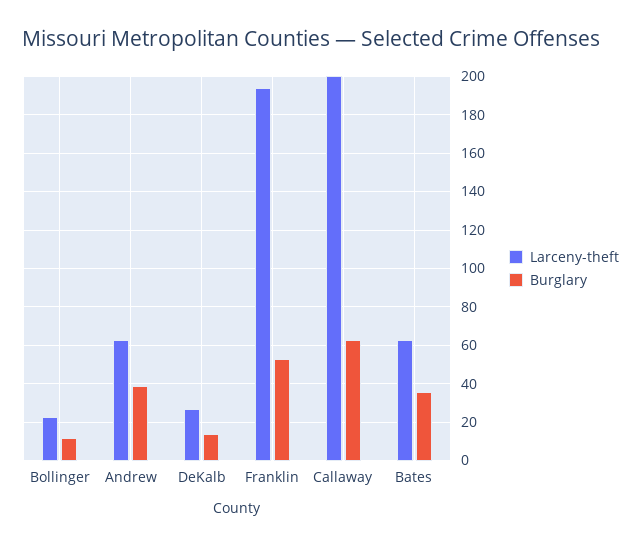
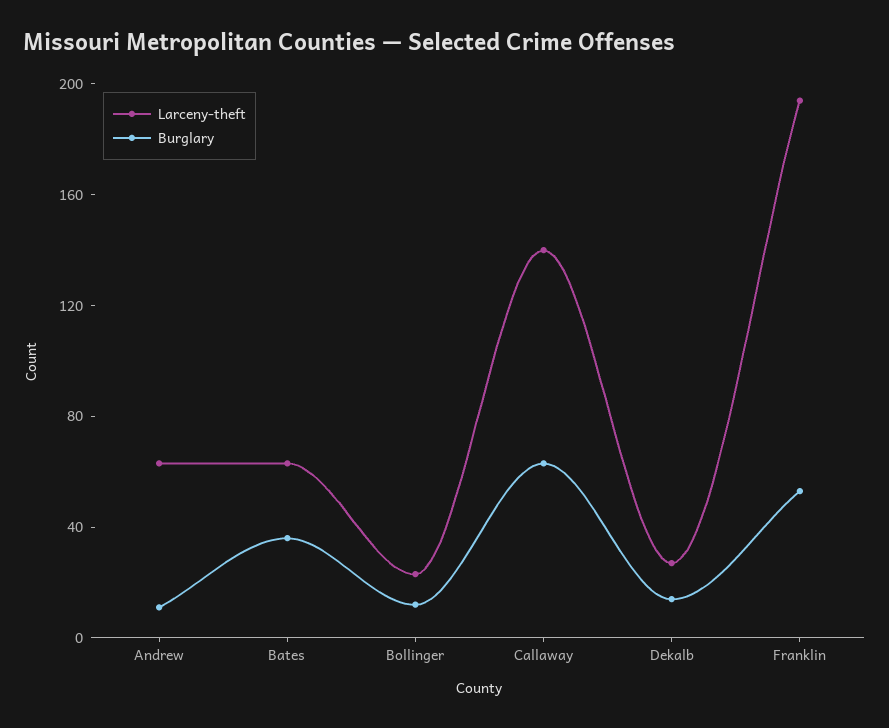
  {
    "Larceny-theft": {
      "Bollinger": 25,
      "Andrew": 65,
      "DeKalb": 25,
      "Franklin": 195,
-     "Callaway": 200,
+     "Callaway": 140,
      "Bates": 65
    },
    "Burglary": {
      "Bollinger": 10,
-     "Andrew": 40,
+     "Andrew": 10,
      "DeKalb": 15,
      "Franklin": 55,
      "Callaway": 65,
      "Bates": 35
    }
  }

